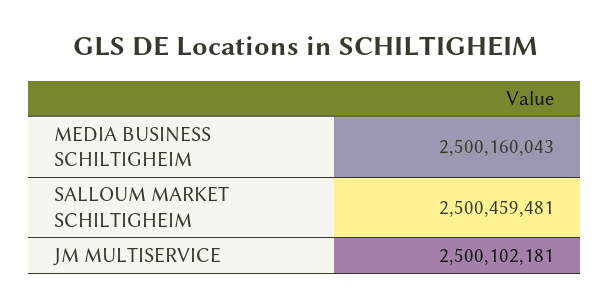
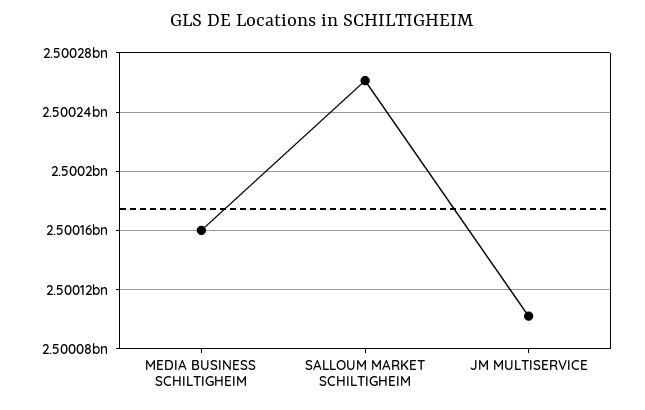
  {
    "MEDIA BUSINESS SCHILTIGHEIM": 2500160043,
-   "SALLOUM MARKET SCHILTIGHEIM": 2500459481,
+   "SALLOUM MARKET SCHILTIGHEIM": 2500260000,
    "JM MULTISERVICE": 2500102181
  }

